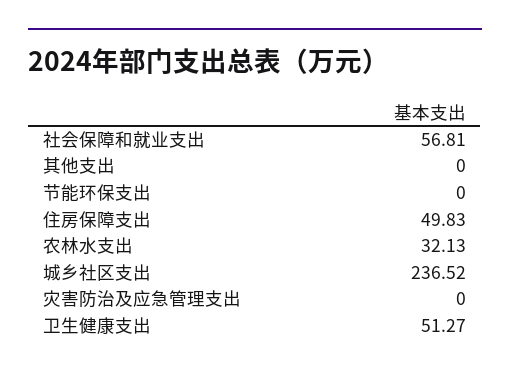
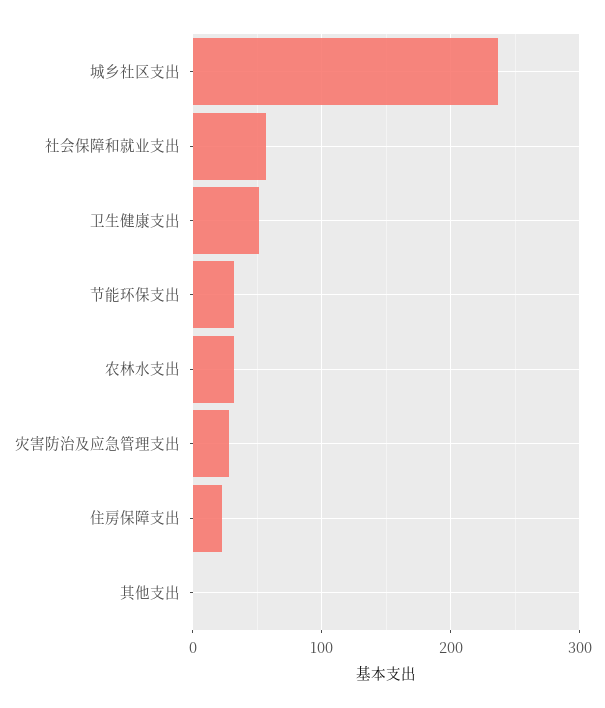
  {
    "社会保障和就业支出": 56.81,
    "其他支出": 0,
-   "节能环保支出": 0,
+   "节能环保支出": 30,
-   "住房保障支出": 49.83,
+   "住房保障支出": 20,
    "农林水支出": 32.13,
    "城乡社区支出": 236.52,
-   "灾害防治及应急管理支出": 0,
+   "灾害防治及应急管理支出": 30,
    "卫生健康支出": 51.27
  }

